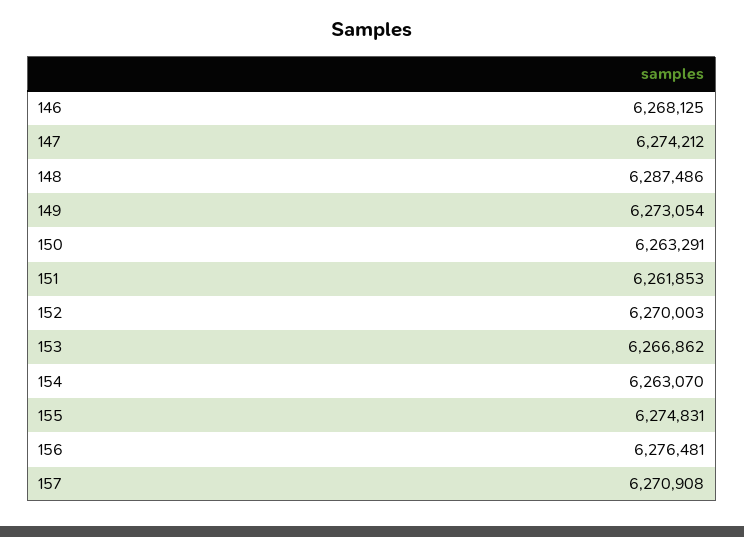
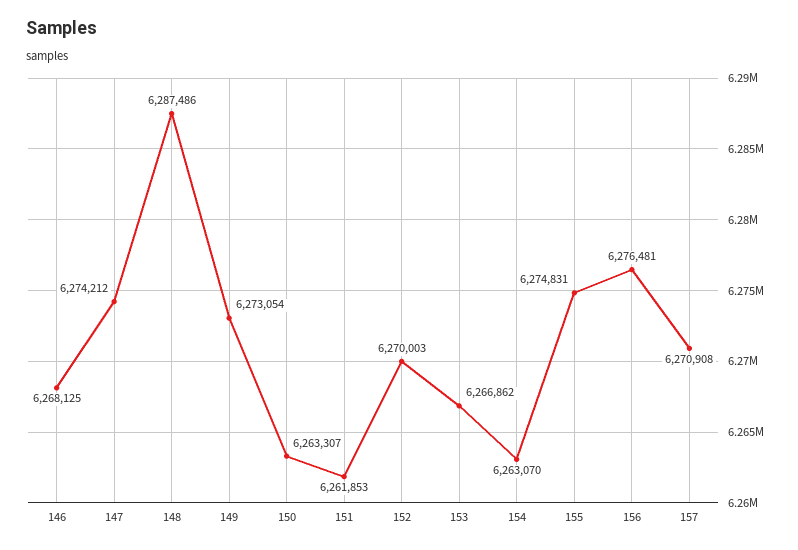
  {
    "146": 6268125,
    "147": 6274212,
    "148": 6287486,
    "149": 6273054,
-   "150": 6263291,
+   "150": 6263307,
    "151": 6261853,
    "152": 6270003,
    "153": 6266862,
    "154": 6263070,
    "155": 6274831,
    "156": 6276481,
    "157": 6270908
  }

